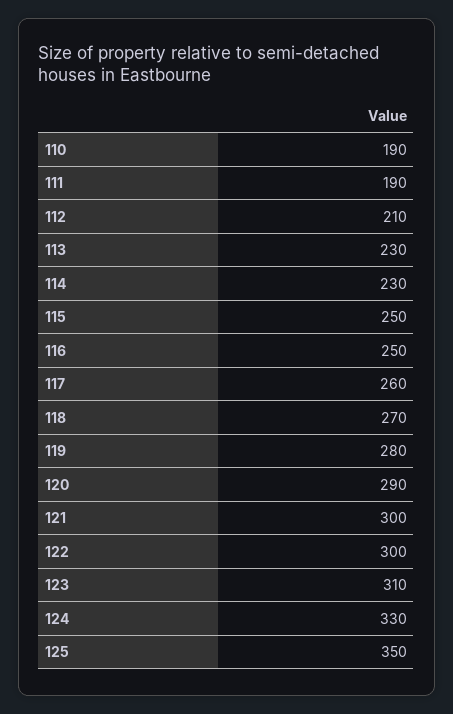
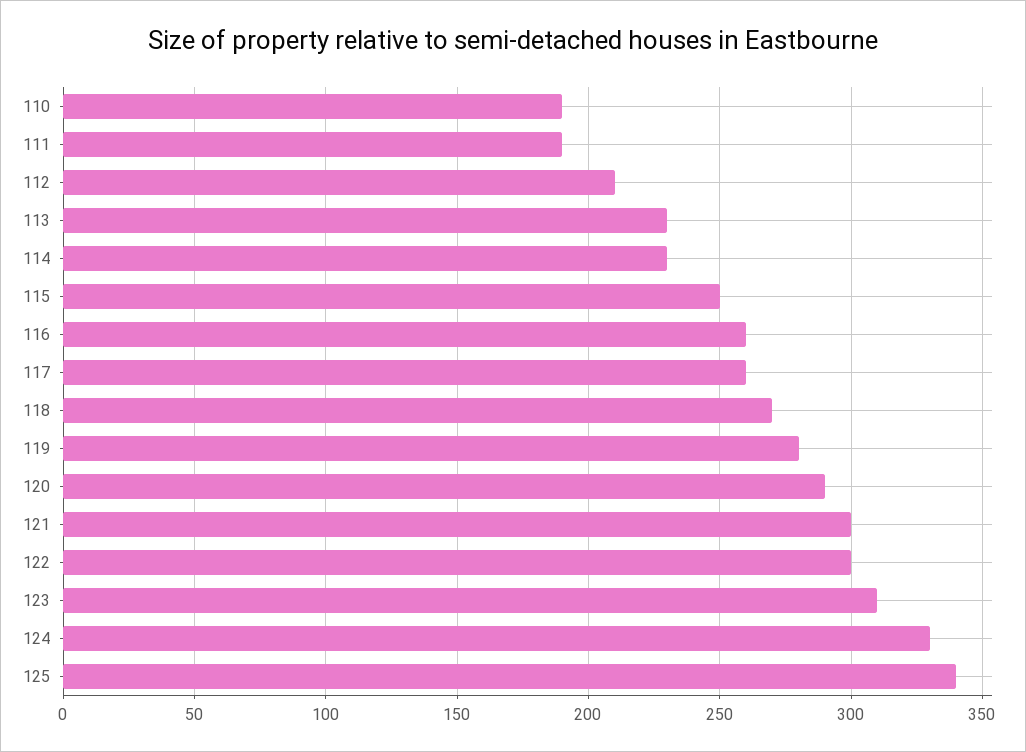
  {
    "110": 190,
    "111": 190,
    "112": 210,
    "113": 230,
    "114": 230,
    "115": 250,
-   "116": 250,
+   "116": 260,
    "117": 260,
    "118": 270,
    "119": 280,
    "120": 290,
    "121": 300,
    "122": 300,
    "123": 310,
    "124": 330,
-   "125": 350
+   "125": 340
  }

